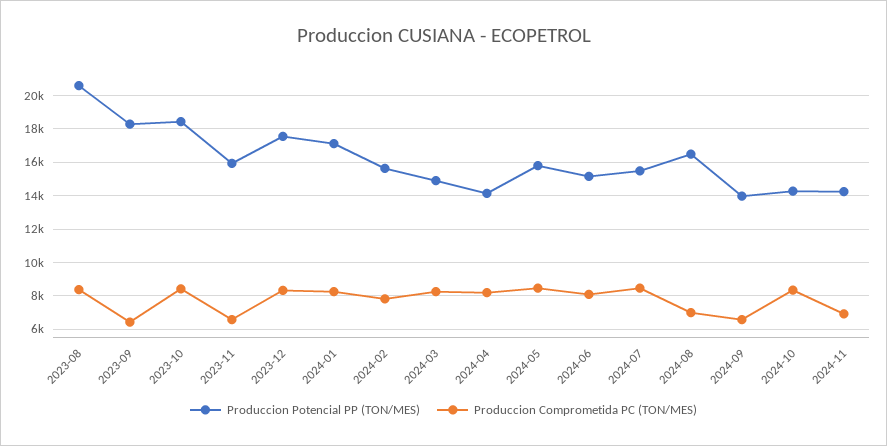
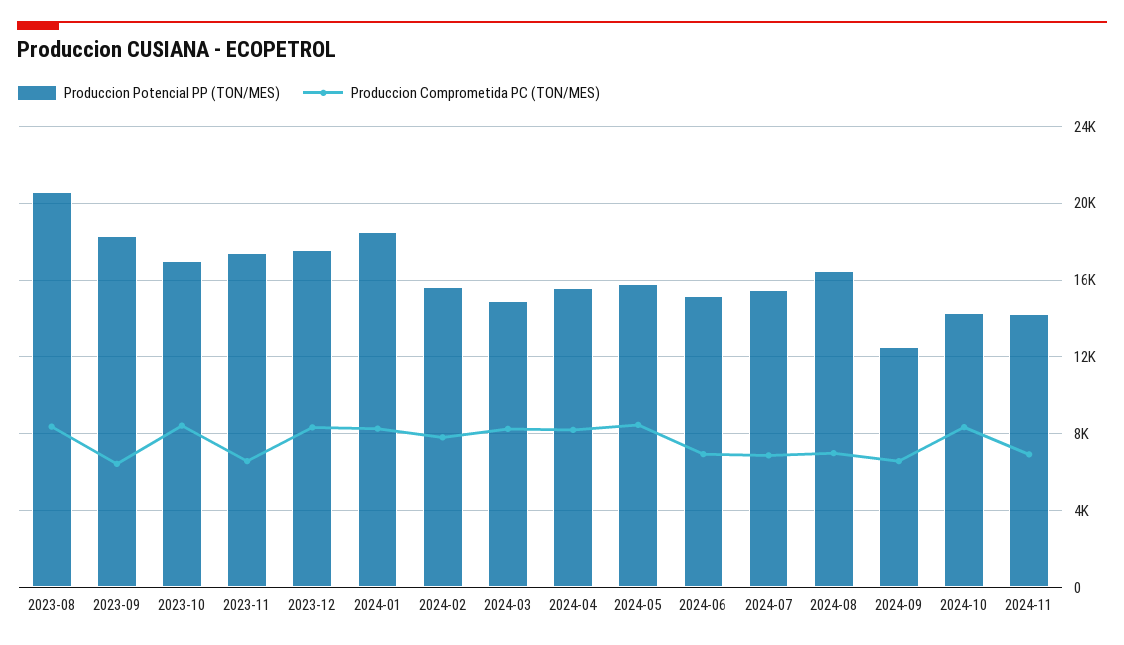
  {
    "Produccion Potencial PP (TON/MES)": {
      "2023-08": 20500,
      "2023-09": 18500,
-     "2023-10": 18500,
+     "2023-10": 17000,
-     "2023-11": 16000,
+     "2023-11": 17500,
      "2023-12": 17500,
-     "2024-01": 17000,
+     "2024-01": 18500,
      "2024-02": 15500,
      "2024-03": 15000,
-     "2024-04": 14000,
+     "2024-04": 15500,
      "2024-05": 16000,
      "2024-06": 15000,
      "2024-07": 15500,
      "2024-08": 16500,
-     "2024-09": 14000,
+     "2024-09": 12500,
      "2024-10": 14500,
      "2024-11": 14000
    },
    "Produccion Comprometida PC (TON/MES)": {
      "2023-08": 8500,
      "2023-09": 6500,
      "2023-10": 8500,
      "2023-11": 6500,
      "2023-12": 8500,
      "2024-01": 8500,
      "2024-02": 8000,
      "2024-03": 8500,
      "2024-04": 8000,
      "2024-05": 8500,
-     "2024-06": 8000,
+     "2024-06": 7000,
-     "2024-07": 8500,
+     "2024-07": 7000,
      "2024-08": 7000,
      "2024-09": 6500,
      "2024-10": 8500,
      "2024-11": 7000
    }
  }

